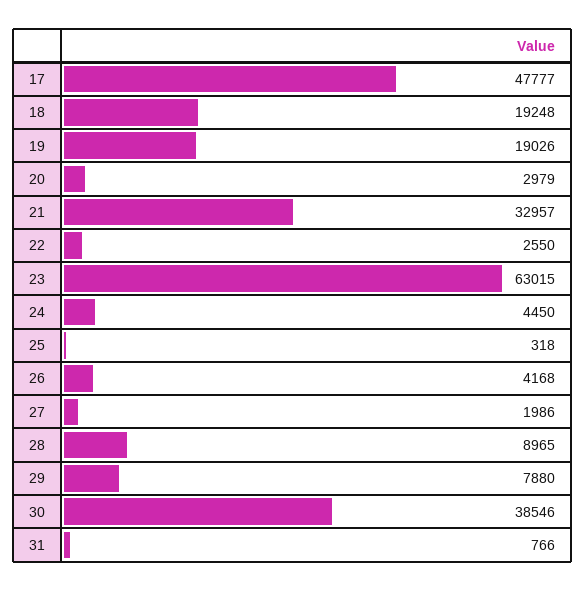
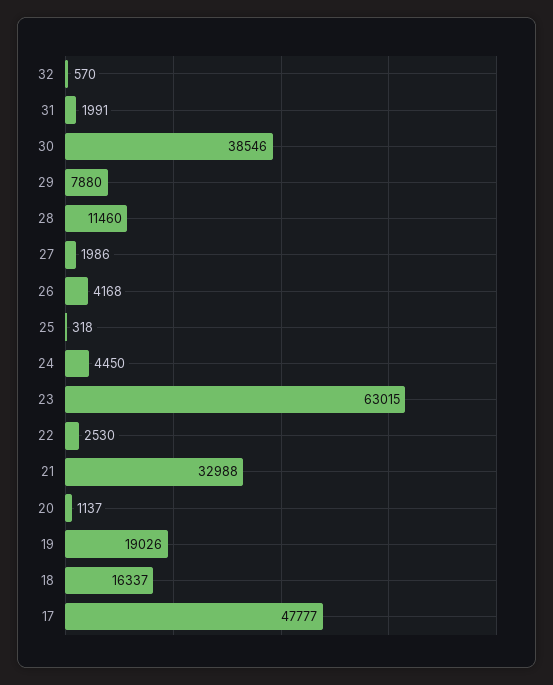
  {
    "17": 47777,
-   "18": 19248,
+   "18": 16337,
    "19": 19026,
-   "20": 2979,
+   "20": 1137,
-   "21": 32957,
+   "21": 32988,
-   "22": 2550,
+   "22": 2530,
    "23": 63015,
    "24": 4450,
    "25": 318,
    "26": 4168,
    "27": 1986,
-   "28": 8965,
+   "28": 11460,
    "29": 7880,
    "30": 38546,
-   "31": 766
+   "31": 1991,
+   "32": 570
  }

